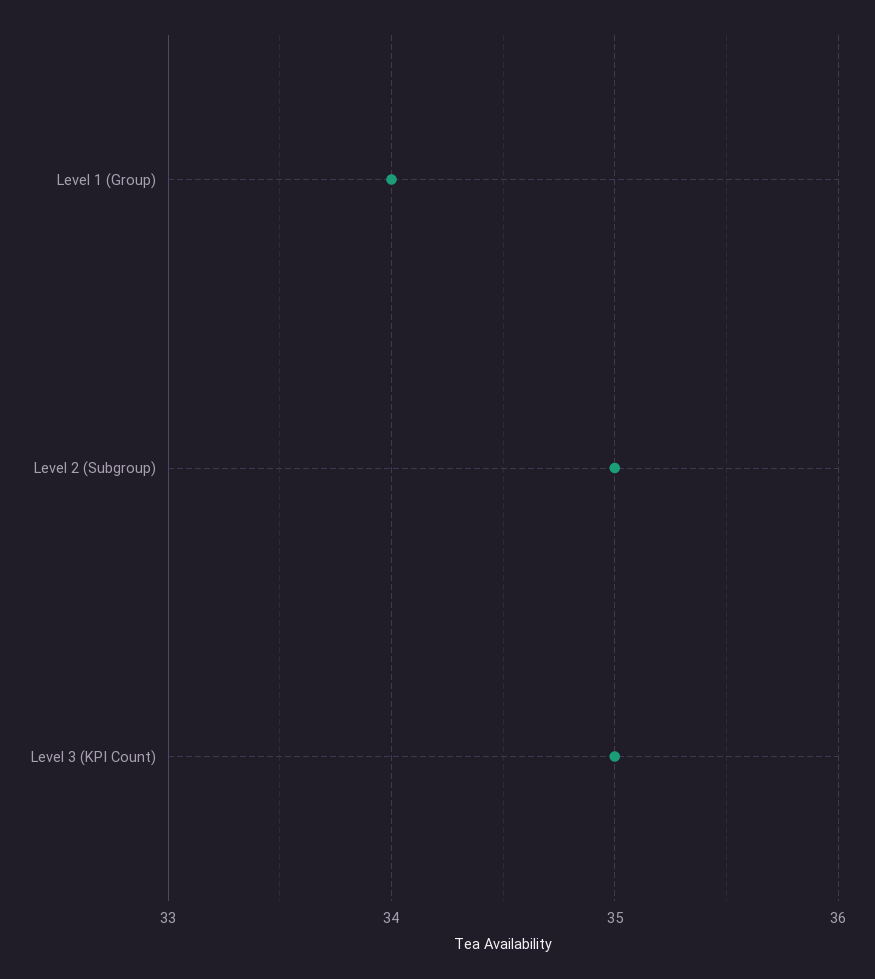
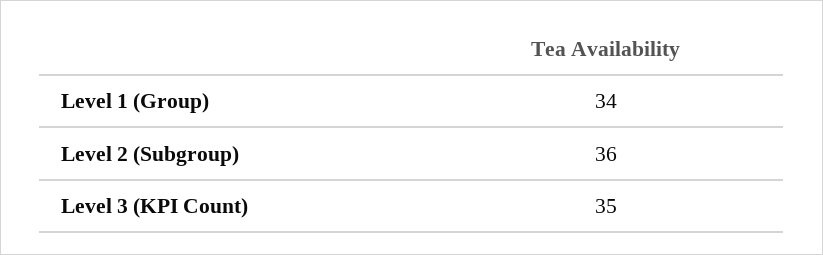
  {
    "Level 1 (Group)": 34,
-   "Level 2 (Subgroup)": 35,
+   "Level 2 (Subgroup)": 36,
    "Level 3 (KPI Count)": 35
  }

